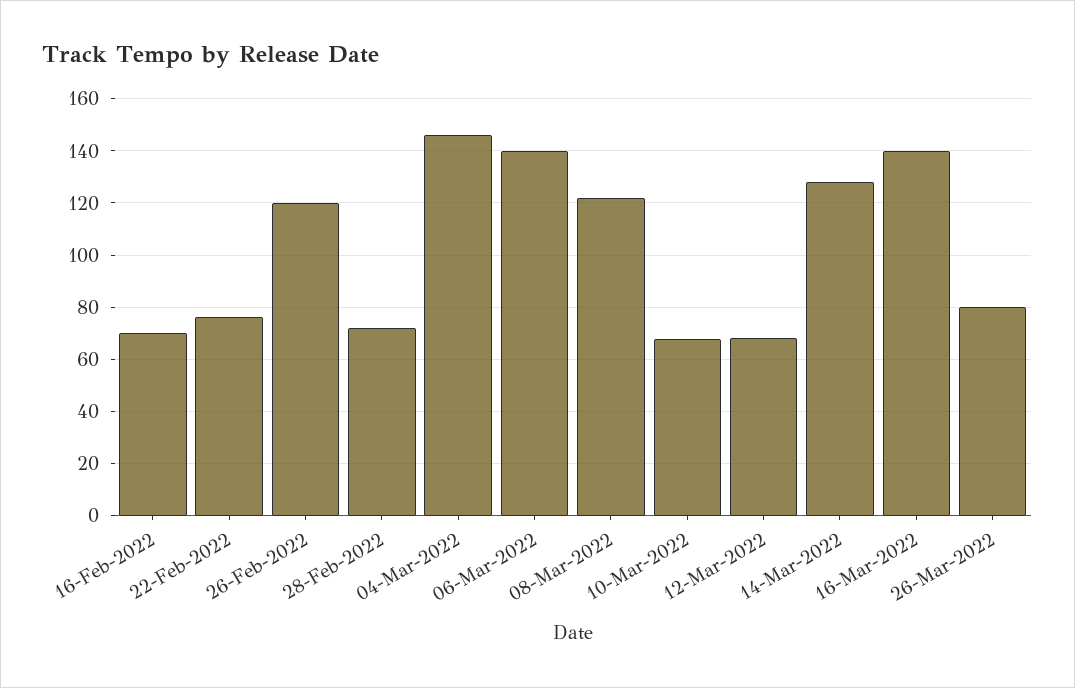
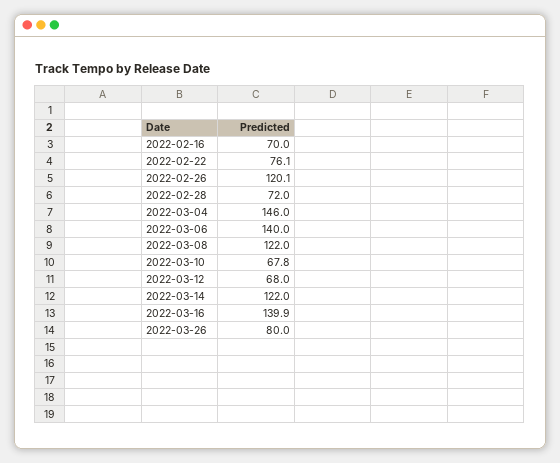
  {
    "16-Feb-2022": 70,
    "22-Feb-2022": 76.1,
    "26-Feb-2022": 120.1,
    "28-Feb-2022": 72,
    "04-Mar-2022": 146,
    "06-Mar-2022": 140,
    "08-Mar-2022": 122,
    "10-Mar-2022": 67.8,
    "12-Mar-2022": 68,
-   "14-Mar-2022": 127.5,
+   "14-Mar-2022": 122,
    "16-Mar-2022": 139.9,
    "26-Mar-2022": 80
  }

